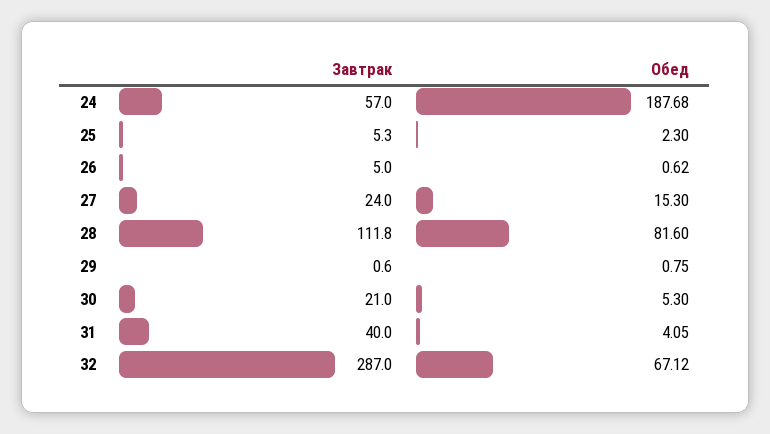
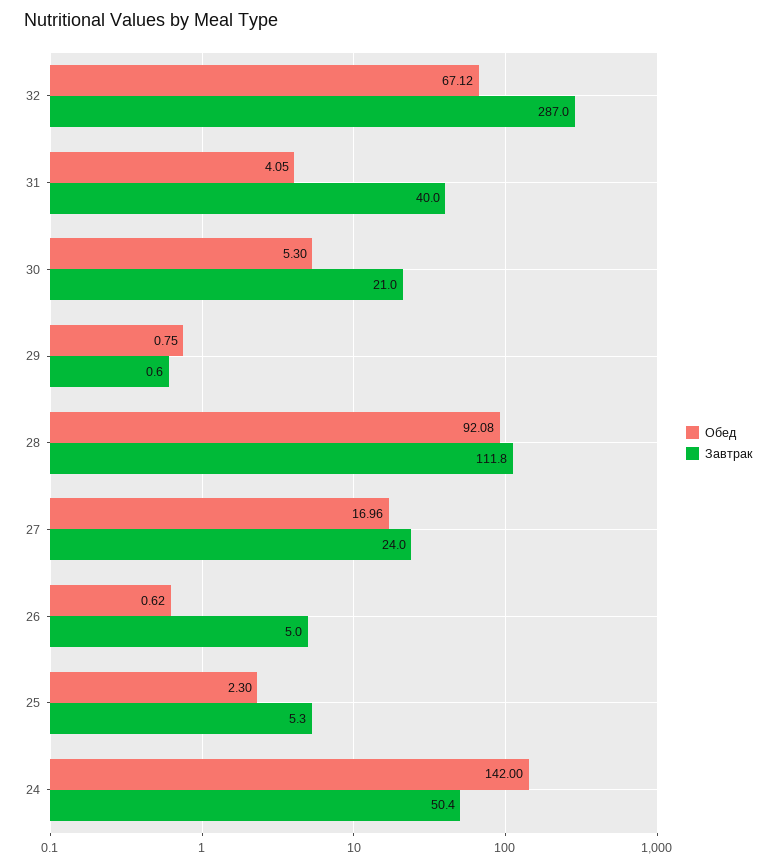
  {
    "Завтрак": {
-     "24": 57,
+     "24": 50.4,
      "25": 5.3,
      "26": 5,
      "27": 24,
      "28": 111.8,
      "29": 0.6,
      "30": 21,
      "31": 40,
      "32": 287
    },
    "Обед": {
-     "24": 187.68,
+     "24": 142,
      "25": 2.3,
      "26": 0.62,
-     "27": 15.3,
+     "27": 16.96,
-     "28": 81.6,
+     "28": 92.08,
      "29": 0.75,
      "30": 5.3,
      "31": 4.05,
      "32": 67.12
    }
  }

